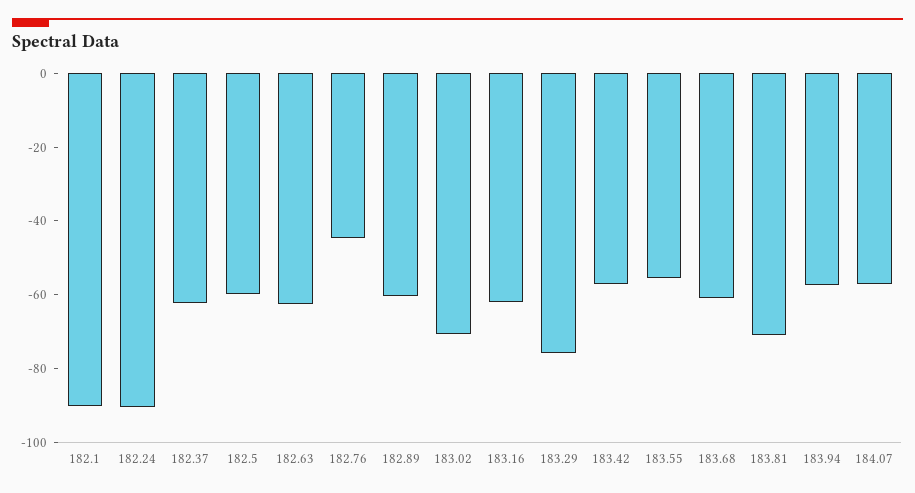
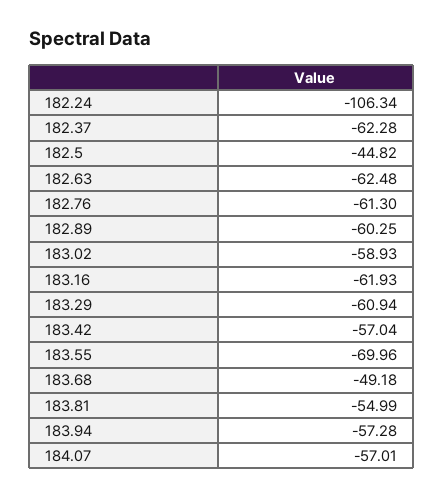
  {
-   "182.1": -90,
-   "182.24": -90,
+   "182.24": -106.34,
    "182.37": -62.28,
-   "182.5": -60,
+   "182.5": -44.82,
    "182.63": -62.48,
-   "182.76": -45,
+   "182.76": -61.3,
    "182.89": -60.25,
-   "183.02": -70,
+   "183.02": -58.93,
    "183.16": -61.93,
-   "183.29": -75,
+   "183.29": -60.94,
    "183.42": -57.04,
-   "183.55": -55,
+   "183.55": -69.96,
-   "183.68": -60,
+   "183.68": -49.18,
-   "183.81": -70,
+   "183.81": -54.99,
    "183.94": -57.28,
    "184.07": -57.01
  }

